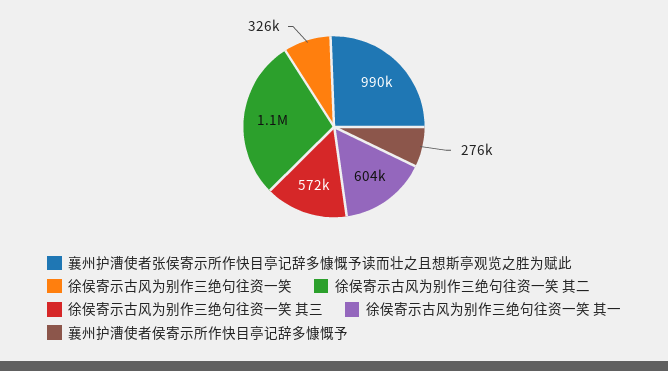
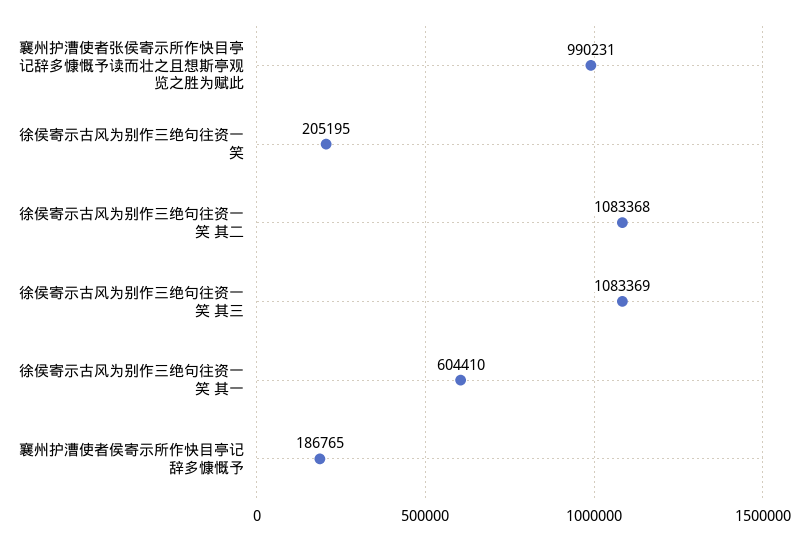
  {
    "襄州护漕使者张侯寄示所作快目亭记辞多慷慨予读而壮之且想斯亭观览之胜为赋此": 990231,
-   "徐侯寄示古风为别作三绝句往资一笑": 326000,
+   "徐侯寄示古风为别作三绝句往资一笑": 205195,
    "徐侯寄示古风为别作三绝句往资一笑 其二": 1083368,
-   "徐侯寄示古风为别作三绝句往资一笑 其三": 572000,
+   "徐侯寄示古风为别作三绝句往资一笑 其三": 1083369,
    "徐侯寄示古风为别作三绝句往资一笑 其一": 604410,
-   "襄州护漕使者侯寄示所作快目亭记辞多慷慨予": 276000
+   "襄州护漕使者侯寄示所作快目亭记辞多慷慨予": 186765
  }

